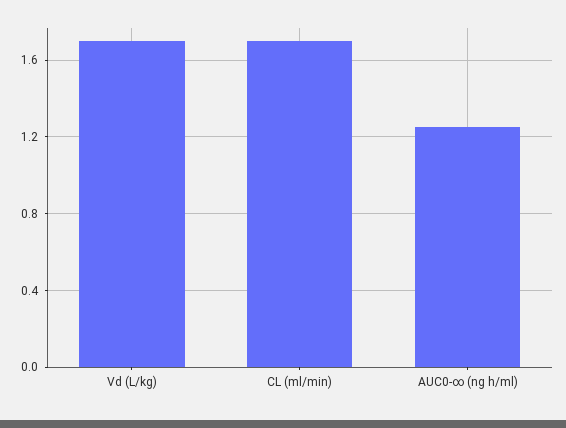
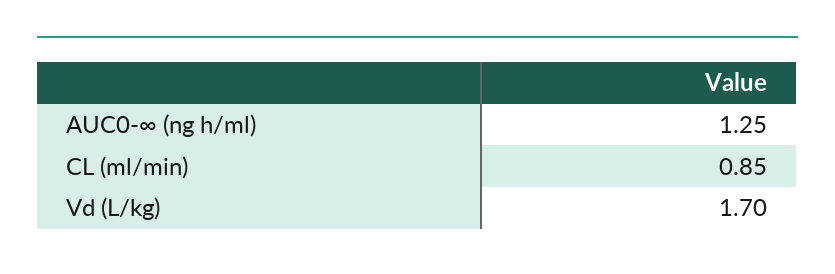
  {
    "Vd (L/kg)": 1.7,
-   "CL (ml/min)": 1.7,
+   "CL (ml/min)": 0.85,
    "AUC0-∞ (ng h/ml)": 1.25
  }

